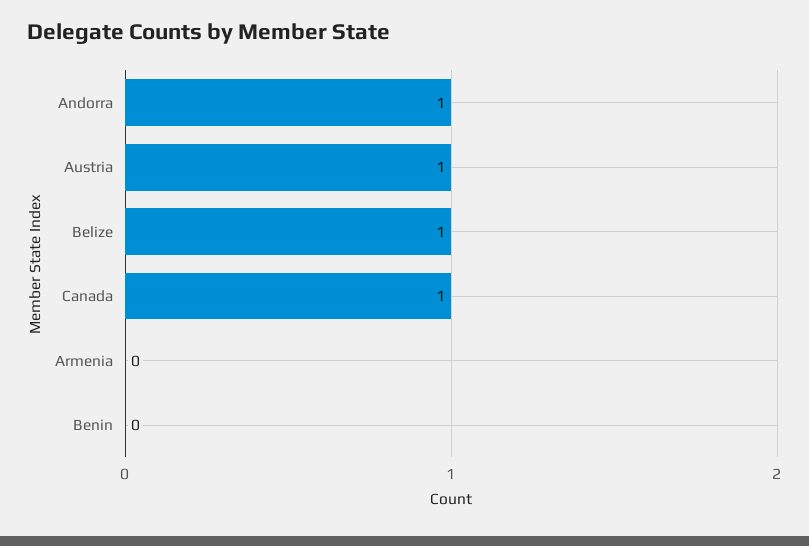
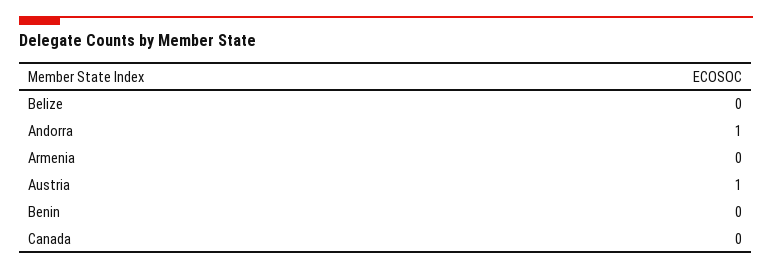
  {
    "Andorra": 1,
    "Austria": 1,
-   "Belize": 1,
+   "Belize": 0,
-   "Canada": 1,
+   "Canada": 0,
    "Armenia": 0,
    "Benin": 0
  }

